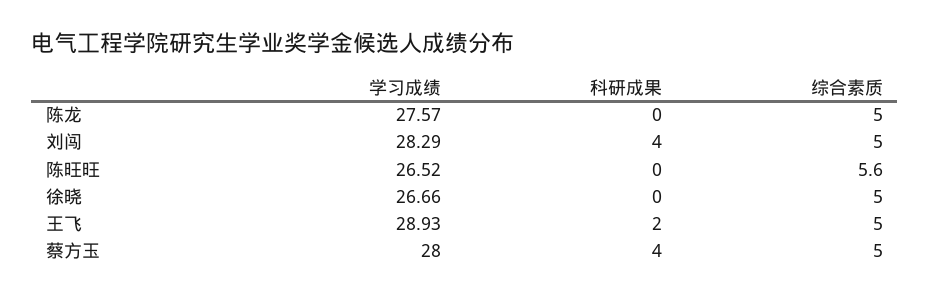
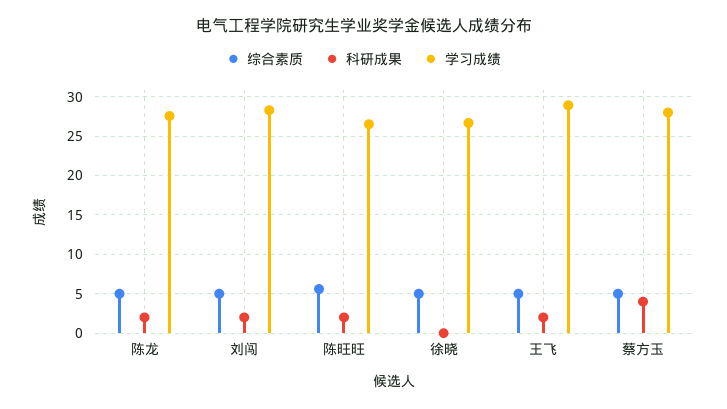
  {
    "学习成绩": {
      "陈龙": 27.57,
      "刘闯": 28.29,
      "陈旺旺": 26.52,
      "徐晓": 26.66,
      "王飞": 28.93,
      "蔡方玉": 28
    },
    "科研成果": {
-     "陈龙": 0,
+     "陈龙": 2,
-     "刘闯": 4,
+     "刘闯": 2,
-     "陈旺旺": 0,
+     "陈旺旺": 2,
      "徐晓": 0,
      "王飞": 2,
      "蔡方玉": 4
    },
    "综合素质": {
      "陈龙": 5,
      "刘闯": 5,
      "陈旺旺": 5.6,
      "徐晓": 5,
      "王飞": 5,
      "蔡方玉": 5
    }
  }

